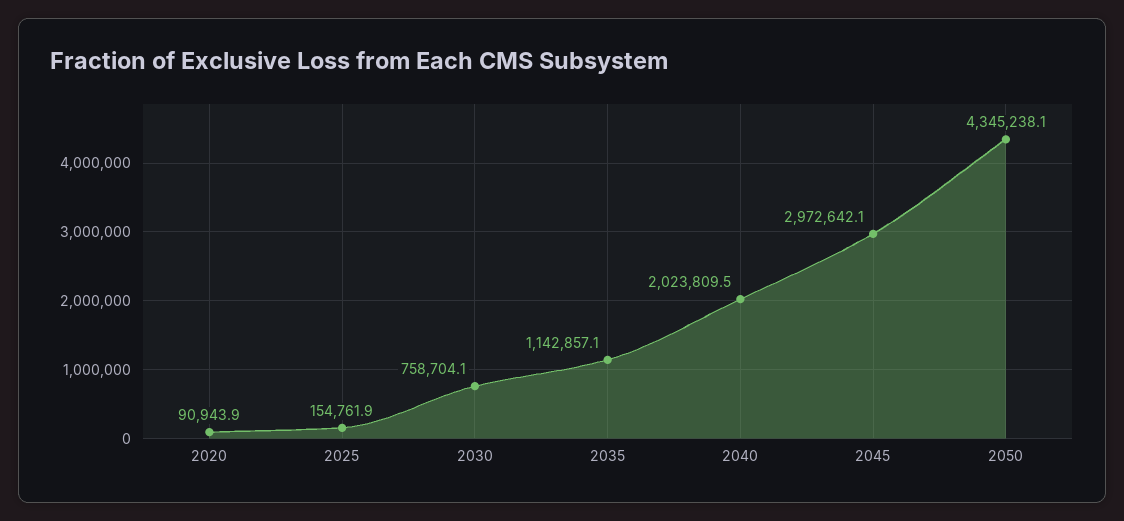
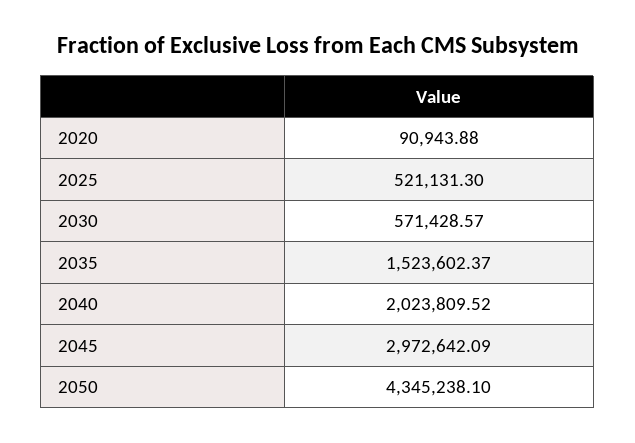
  {
    "2020": 90943.88,
-   "2025": 154761.9,
+   "2025": 521131.3,
-   "2030": 758704.1,
+   "2030": 571428.57,
-   "2035": 1142857.1,
+   "2035": 1523602.37,
    "2040": 2023809.52,
    "2045": 2972642.09,
    "2050": 4345238.1
  }

